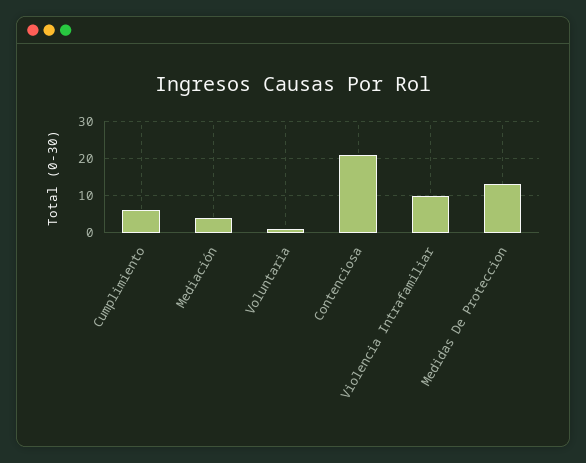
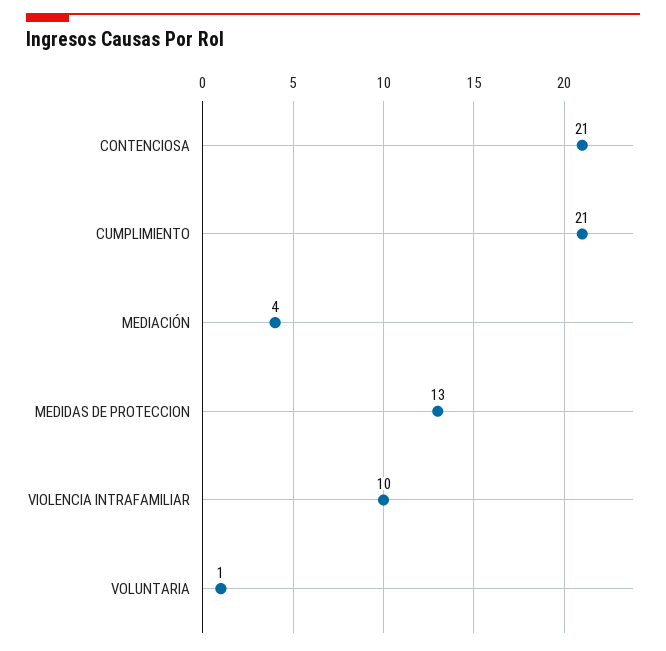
  {
-   "Cumplimiento": 5,
+   "Cumplimiento": 21,
    "Mediación": 4,
    "Voluntaria": 1,
    "Contenciosa": 21,
    "Violencia Intrafamiliar": 10,
    "Medidas De Proteccion": 13
  }

